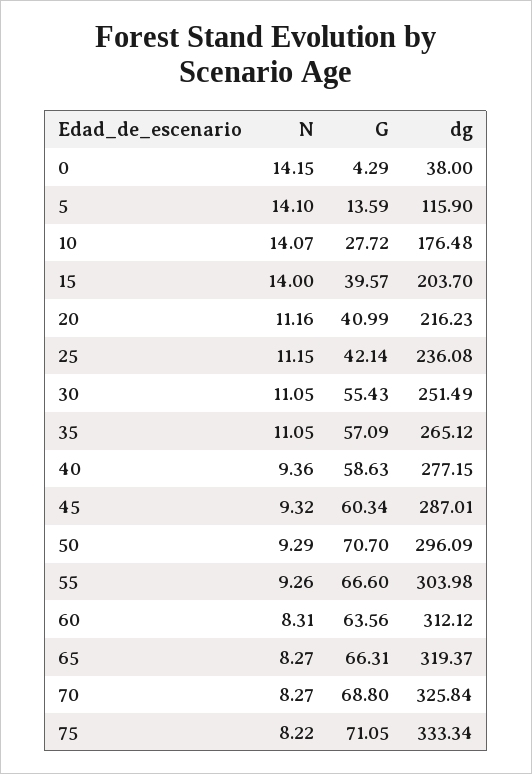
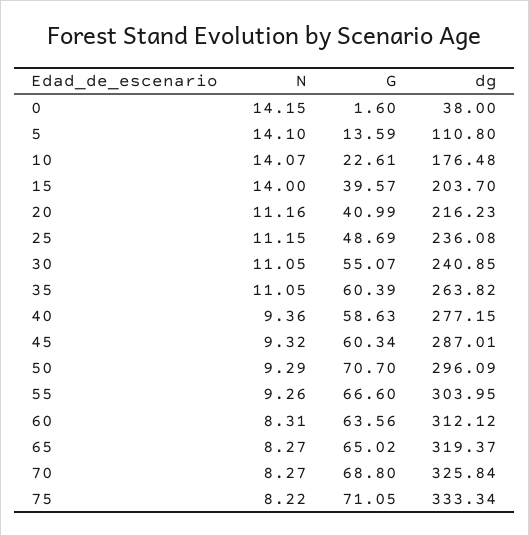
  {
    "N": {
      "0": 14.15,
      "5": 14.1,
      "10": 14.07,
      "15": 14,
      "20": 11.16,
      "25": 11.15,
      "30": 11.05,
      "35": 11.05,
      "40": 9.36,
      "45": 9.32,
      "50": 9.29,
      "55": 9.26,
      "60": 8.31,
      "65": 8.27,
      "70": 8.27,
      "75": 8.22
    },
    "G": {
-     "0": 4.29,
+     "0": 1.6,
      "5": 13.59,
-     "10": 27.72,
+     "10": 22.61,
      "15": 39.57,
      "20": 40.99,
-     "25": 42.14,
+     "25": 48.69,
-     "30": 55.43,
+     "30": 55.07,
-     "35": 57.09,
+     "35": 60.39,
      "40": 58.63,
      "45": 60.34,
      "50": 70.7,
      "55": 66.6,
      "60": 63.56,
-     "65": 66.31,
+     "65": 65.02,
      "70": 68.8,
      "75": 71.05
    },
    "dg": {
      "0": 38,
-     "5": 115.9,
+     "5": 110.8,
      "10": 176.48,
      "15": 203.7,
      "20": 216.23,
      "25": 236.08,
-     "30": 251.49,
+     "30": 240.85,
-     "35": 265.12,
+     "35": 263.82,
      "40": 277.15,
      "45": 287.01,
      "50": 296.09,
-     "55": 303.98,
+     "55": 303.95,
      "60": 312.12,
      "65": 319.37,
      "70": 325.84,
      "75": 333.34
    }
  }

